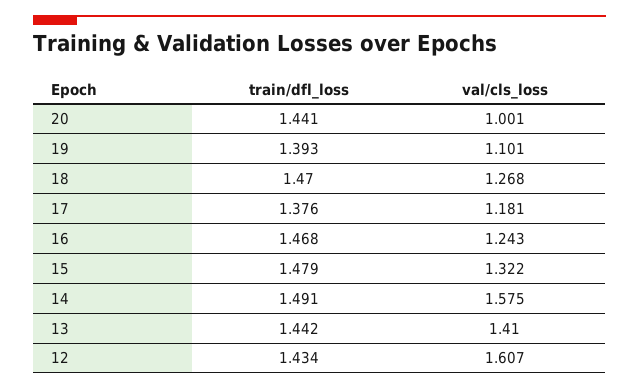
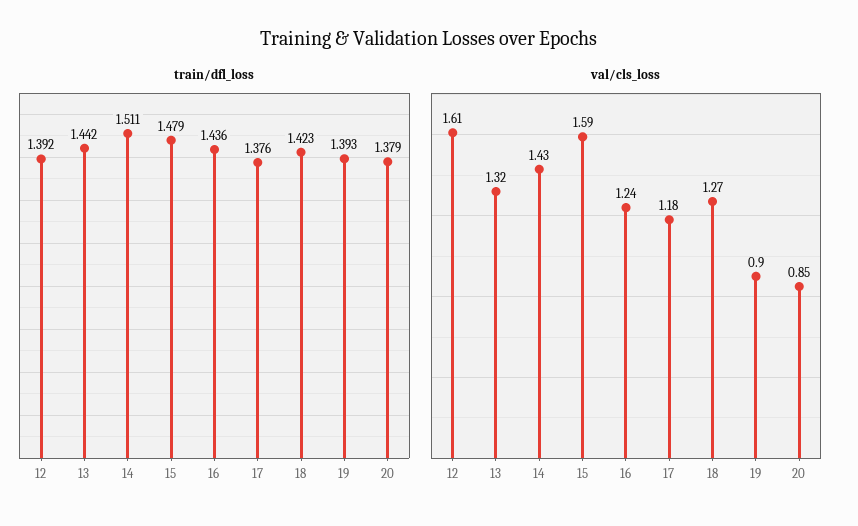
  {
    "train/dfl_loss": {
-     "20": 1.441,
+     "20": 1.379,
      "19": 1.393,
-     "18": 1.47,
+     "18": 1.423,
      "17": 1.376,
-     "16": 1.468,
+     "16": 1.436,
      "15": 1.479,
-     "14": 1.491,
+     "14": 1.511,
      "13": 1.442,
-     "12": 1.434
+     "12": 1.392
    },
    "val/cls_loss": {
-     "20": 1.001,
+     "20": 0.85,
-     "19": 1.101,
+     "19": 0.9,
      "18": 1.268,
      "17": 1.181,
      "16": 1.243,
-     "15": 1.322,
+     "15": 1.59,
-     "14": 1.575,
+     "14": 1.43,
-     "13": 1.41,
+     "13": 1.32,
      "12": 1.607
    }
  }

